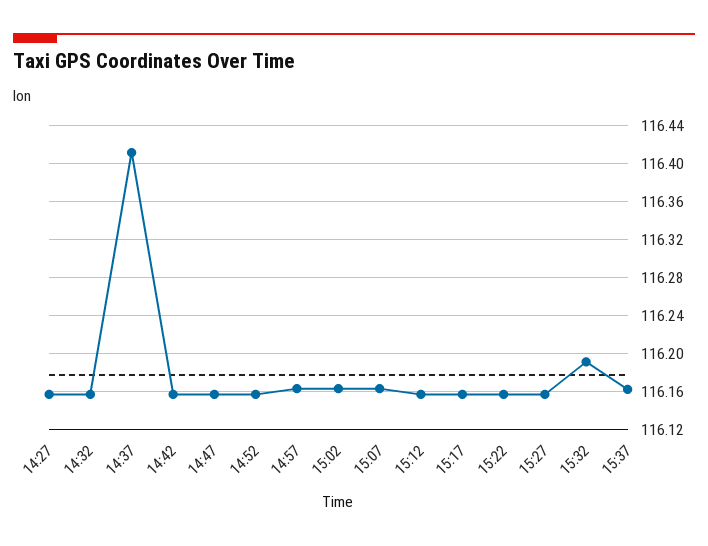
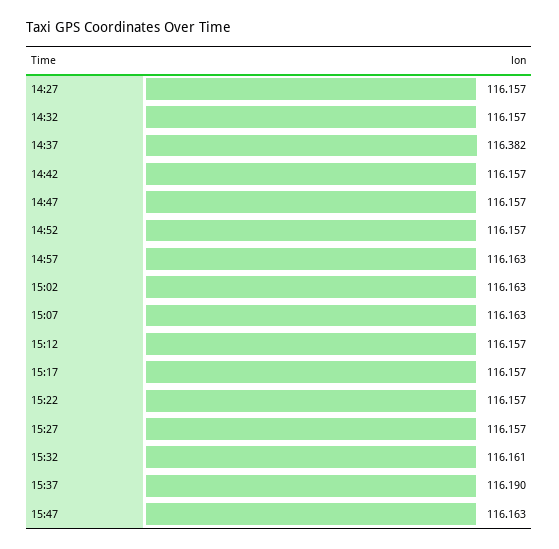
  {
    "14:27": 116.157,
    "14:32": 116.157,
-   "14:37": 116.41,
+   "14:37": 116.382,
    "14:42": 116.157,
    "14:47": 116.157,
    "14:52": 116.157,
    "14:57": 116.163,
    "15:02": 116.163,
    "15:07": 116.163,
    "15:12": 116.157,
    "15:17": 116.157,
    "15:22": 116.157,
    "15:27": 116.157,
-   "15:32": 116.19,
+   "15:32": 116.161,
-   "15:37": 116.16
+   "15:37": 116.19,
+   "15:47": 116.163
  }

